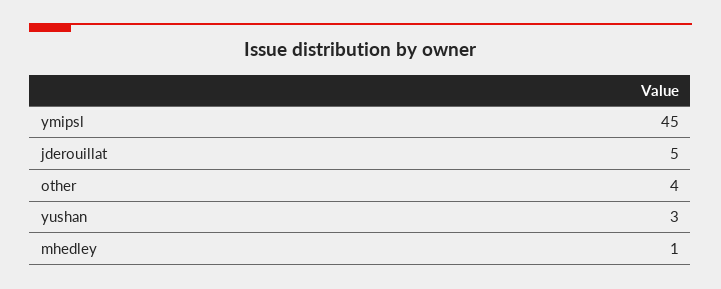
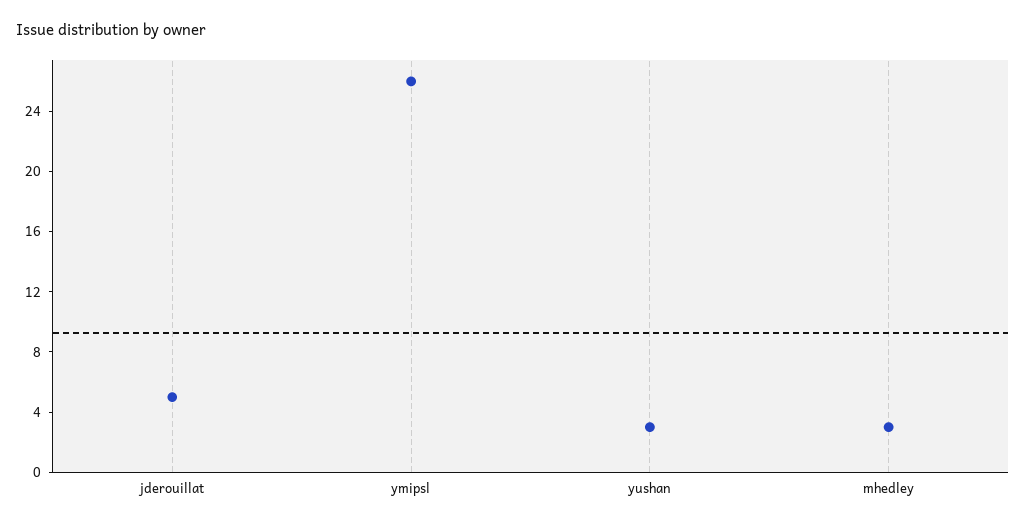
  {
-   "ymipsl": 45,
+   "ymipsl": 26,
    "jderouillat": 5,
-   "other": 4,
    "yushan": 3,
-   "mhedley": 1
+   "mhedley": 3
  }

